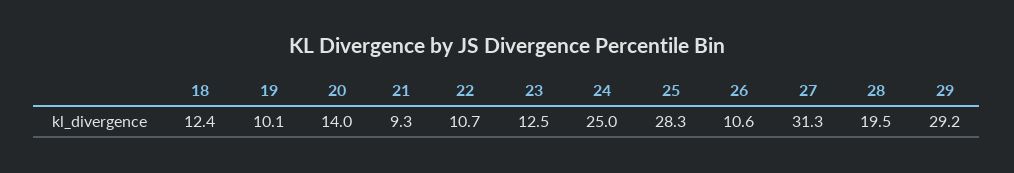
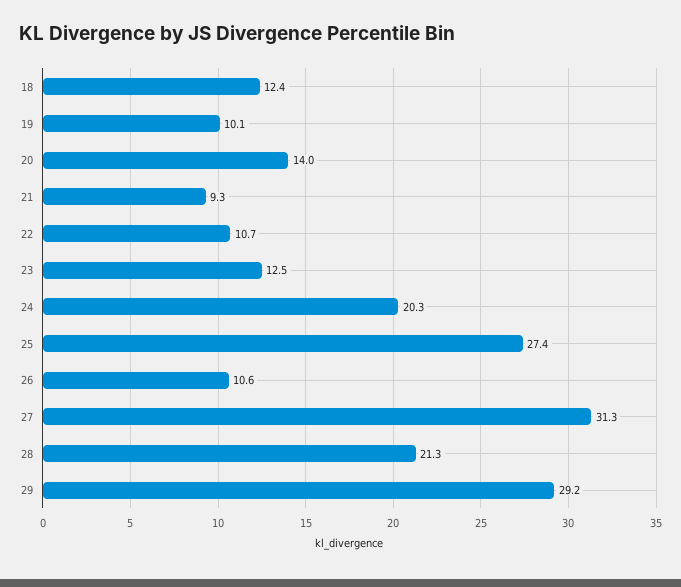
  {
    "18": 12.4,
    "19": 10.1,
    "20": 14,
    "21": 9.3,
    "22": 10.7,
    "23": 12.5,
-   "24": 25,
+   "24": 20.3,
-   "25": 28.3,
+   "25": 27.4,
    "26": 10.6,
    "27": 31.3,
-   "28": 19.5,
+   "28": 21.3,
    "29": 29.2
  }

